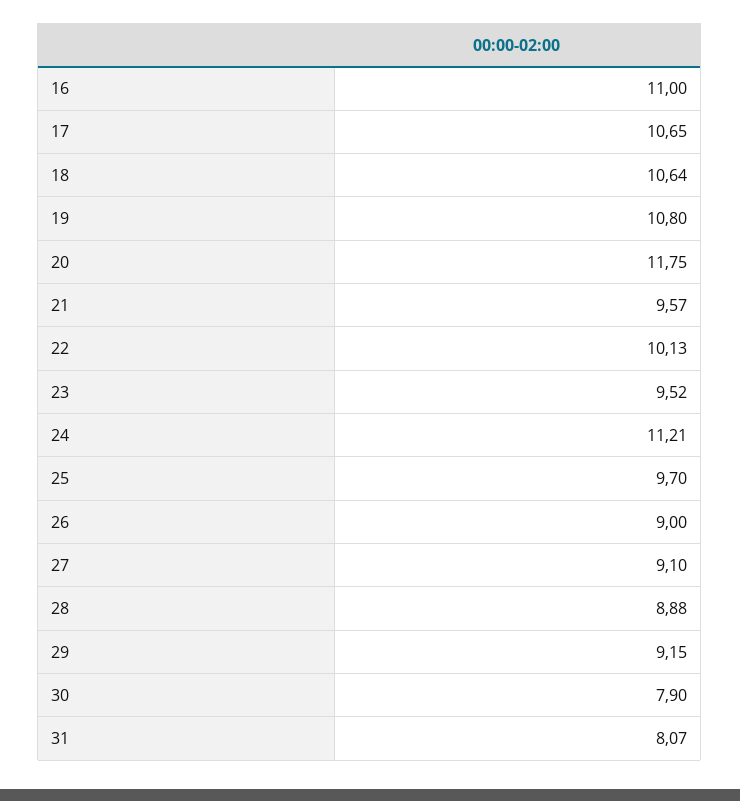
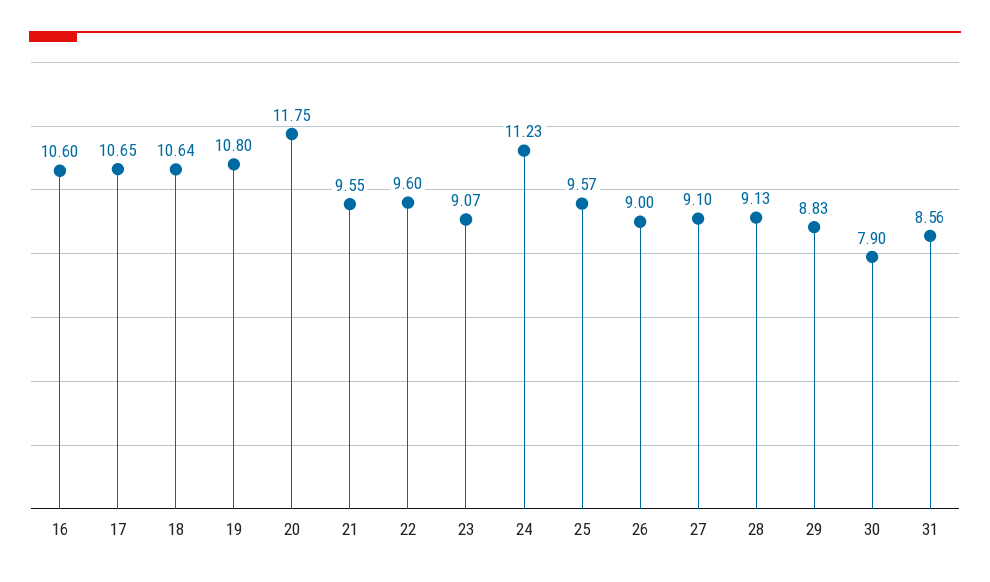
  {
-   "16": 11,
+   "16": 10.6,
    "17": 10.65,
    "18": 10.64,
    "19": 10.8,
    "20": 11.75,
-   "21": 9.57,
+   "21": 9.55,
-   "22": 10.13,
+   "22": 9.6,
-   "23": 9.52,
+   "23": 9.07,
-   "24": 11.21,
+   "24": 11.23,
-   "25": 9.7,
+   "25": 9.57,
    "26": 9,
    "27": 9.1,
-   "28": 8.88,
+   "28": 9.13,
-   "29": 9.15,
+   "29": 8.83,
    "30": 7.9,
-   "31": 8.07
+   "31": 8.56
  }

